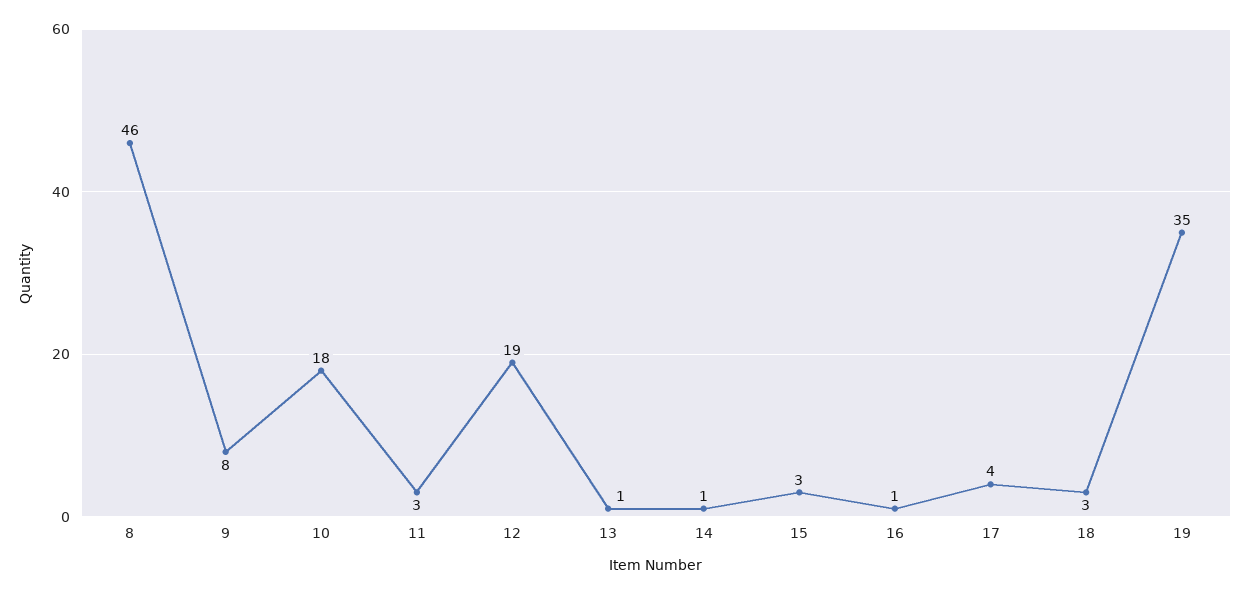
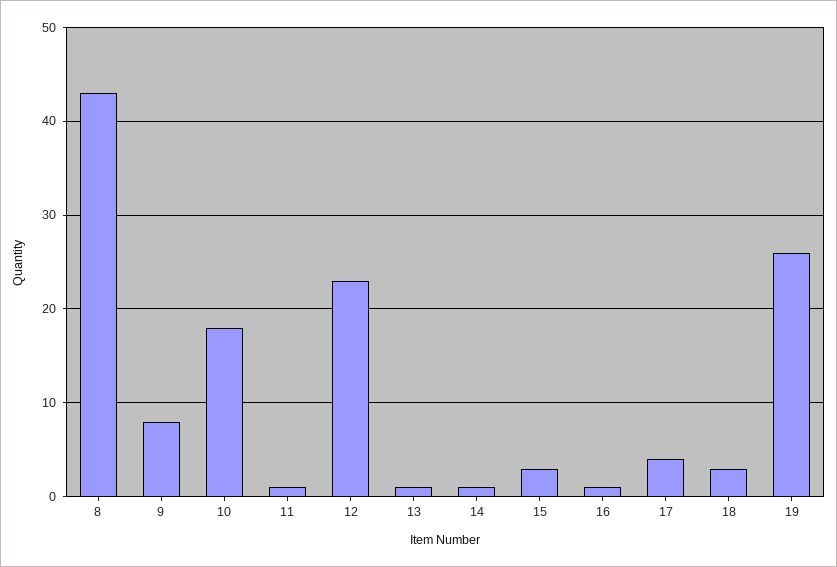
  {
-   "8": 46,
+   "8": 43,
    "9": 8,
    "10": 18,
-   "11": 3,
+   "11": 1,
-   "12": 19,
+   "12": 23,
    "13": 1,
    "14": 1,
    "15": 3,
    "16": 1,
    "17": 4,
    "18": 3,
-   "19": 35
+   "19": 26
  }

